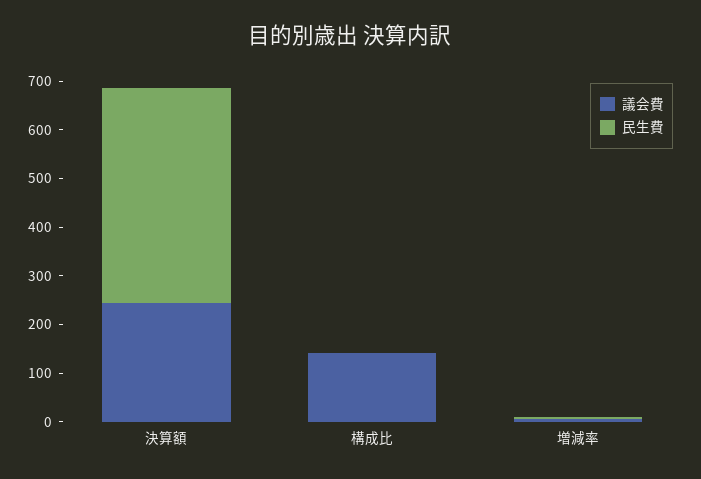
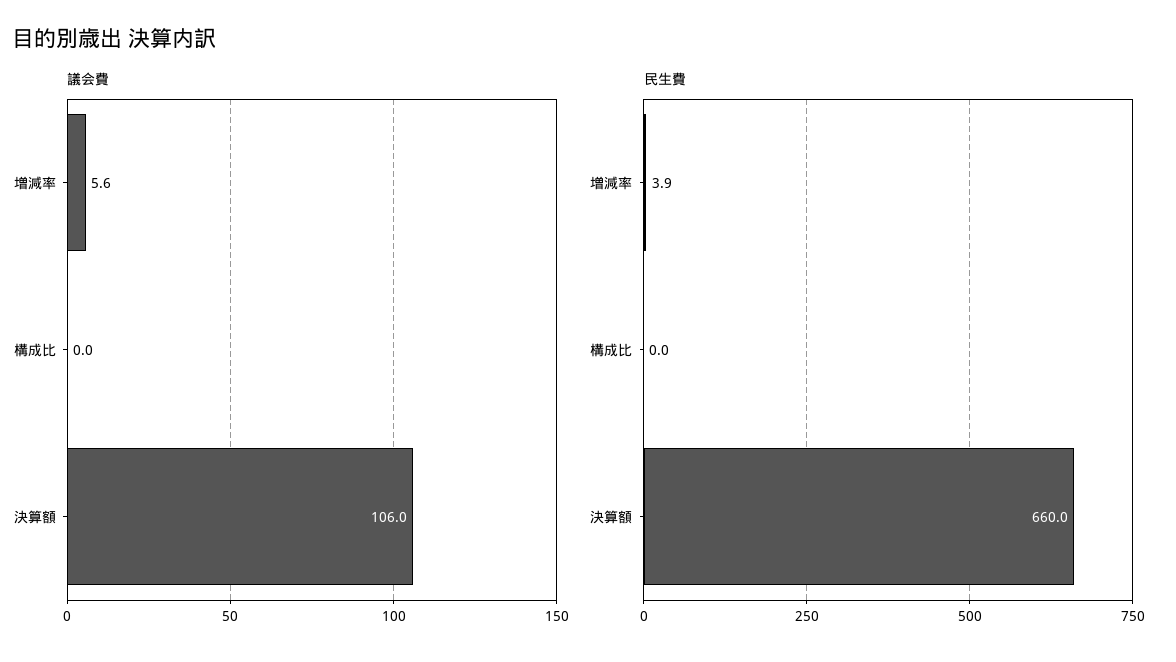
  {
    "議会費": {
-     "決算額": 240,
+     "決算額": 106,
-     "構成比": 140,
+     "構成比": 0,
      "増減率": 5.6
    },
    "民生費": {
-     "決算額": 440,
+     "決算額": 660,
      "構成比": 0,
      "増減率": 3.9
    }
  }

